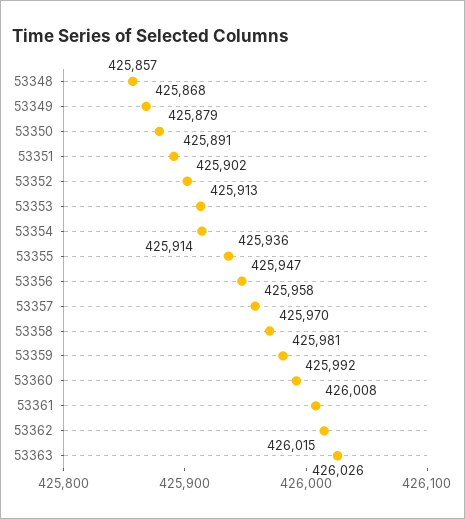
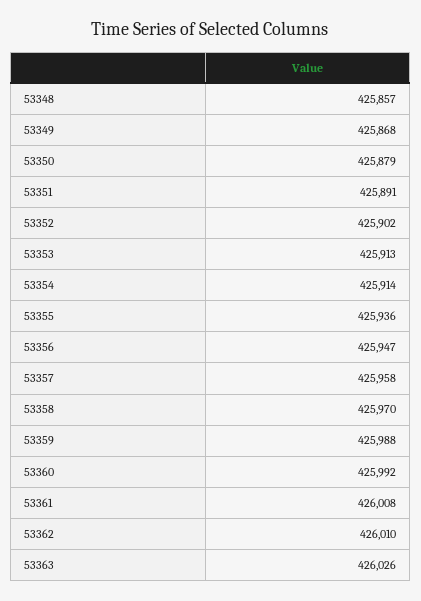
  {
    "53348": 425857,
    "53349": 425868,
    "53350": 425879,
    "53351": 425891,
    "53352": 425902,
    "53353": 425913,
    "53354": 425914,
    "53355": 425936,
    "53356": 425947,
    "53357": 425958,
    "53358": 425970,
-   "53359": 425981,
+   "53359": 425988,
    "53360": 425992,
    "53361": 426008,
-   "53362": 426015,
+   "53362": 426010,
    "53363": 426026
  }

